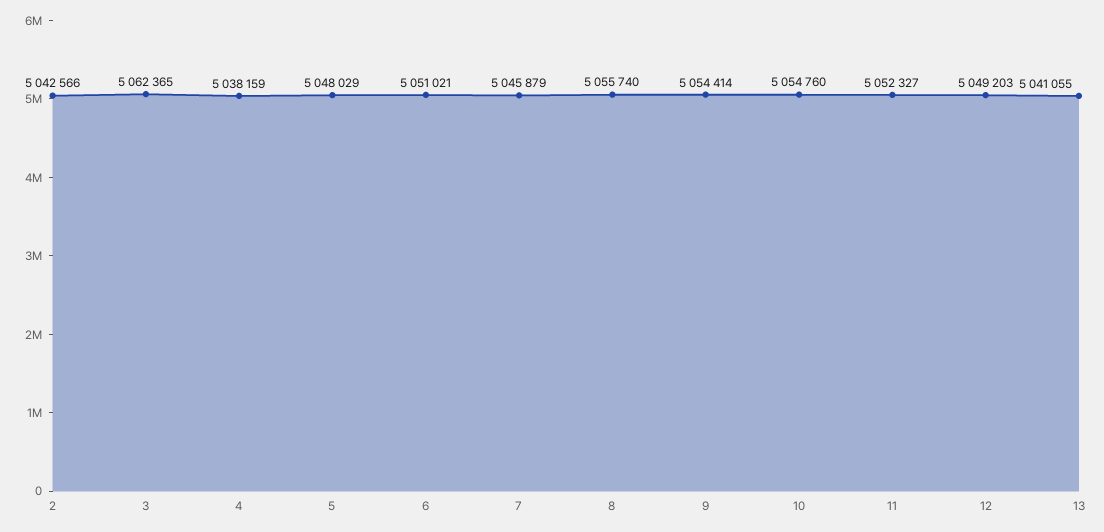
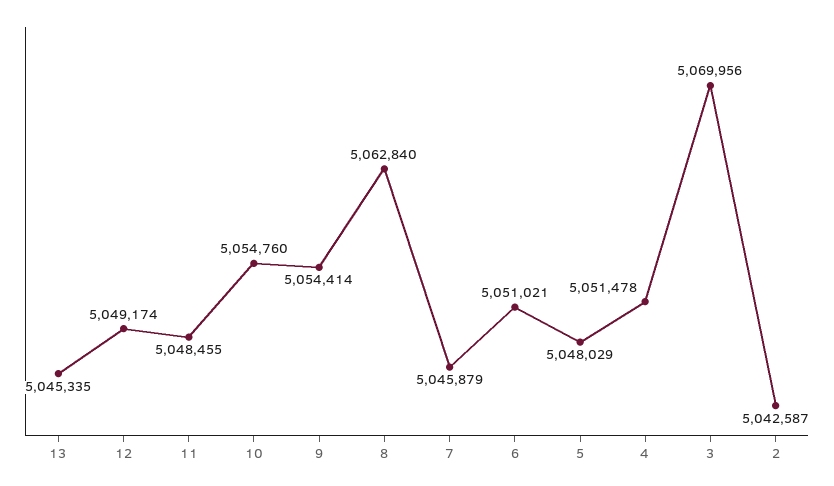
  {
-   "2": 5042566,
+   "2": 5042587,
-   "3": 5062365,
+   "3": 5069956,
-   "4": 5038159,
+   "4": 5051478,
    "5": 5048029,
    "6": 5051021,
    "7": 5045879,
-   "8": 5055740,
+   "8": 5062840,
    "9": 5054414,
    "10": 5054760,
-   "11": 5052327,
+   "11": 5048455,
-   "12": 5049203,
+   "12": 5049174,
-   "13": 5041055
+   "13": 5045335
  }

